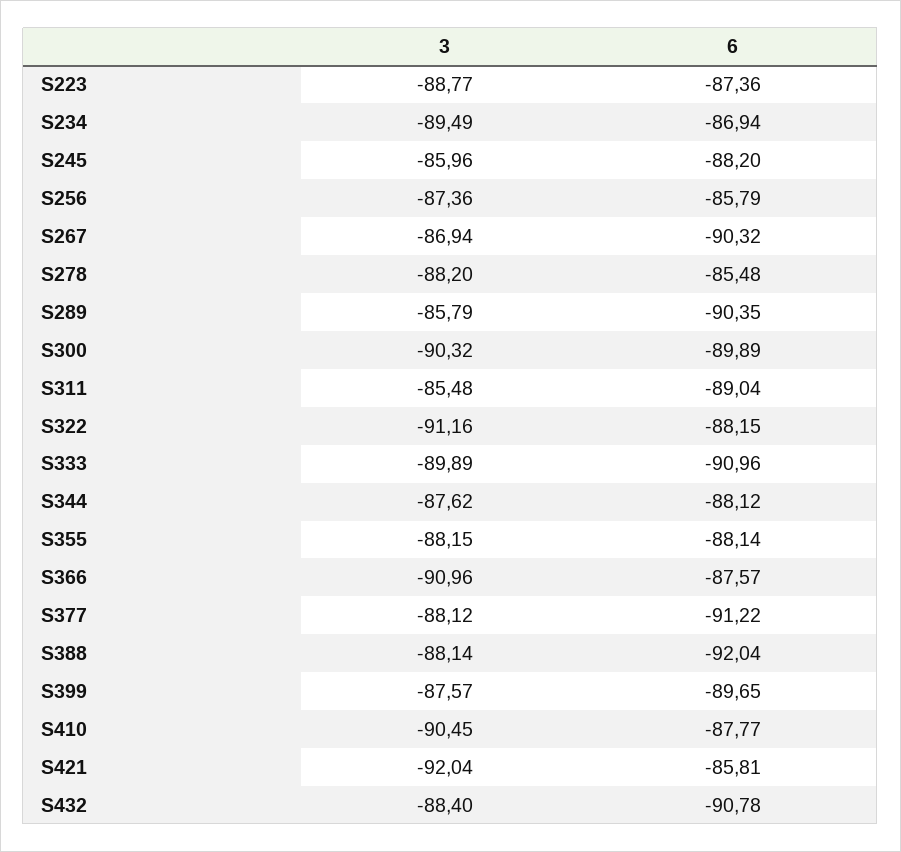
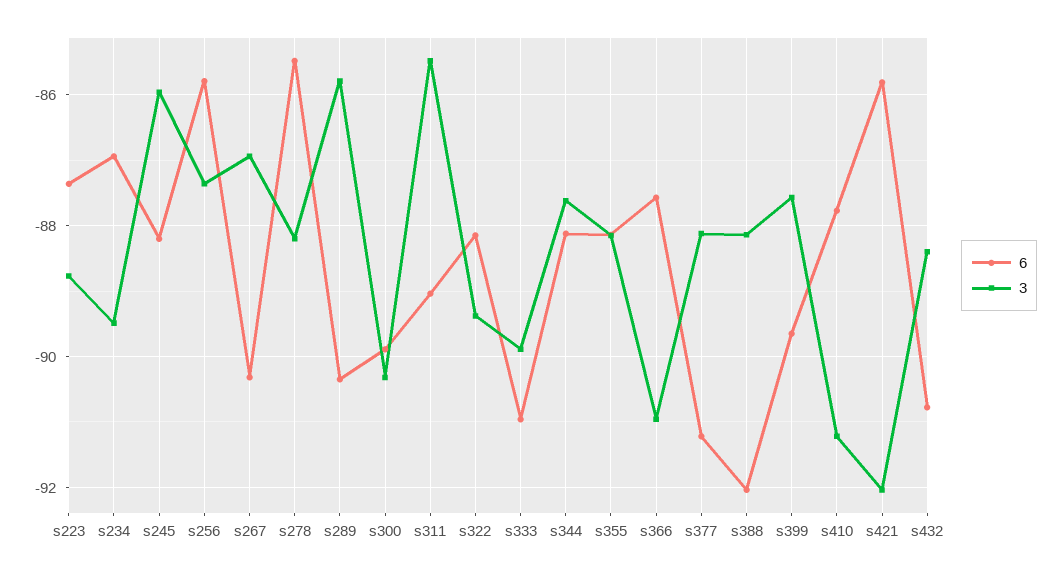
  {
    "3": {
      "S223": -88.77,
      "S234": -89.49,
      "S245": -85.96,
      "S256": -87.36,
      "S267": -86.94,
      "S278": -88.2,
      "S289": -85.79,
      "S300": -90.32,
      "S311": -85.48,
-     "S322": -91.16,
+     "S322": -89.4,
      "S333": -89.89,
      "S344": -87.62,
      "S355": -88.15,
      "S366": -90.96,
      "S377": -88.12,
      "S388": -88.14,
      "S399": -87.57,
-     "S410": -90.45,
+     "S410": -91.2,
      "S421": -92.04,
      "S432": -88.4
    },
    "6": {
      "S223": -87.36,
      "S234": -86.94,
      "S245": -88.2,
      "S256": -85.79,
      "S267": -90.32,
      "S278": -85.48,
      "S289": -90.35,
      "S300": -89.89,
      "S311": -89.04,
      "S322": -88.15,
      "S333": -90.96,
      "S344": -88.12,
      "S355": -88.14,
      "S366": -87.57,
      "S377": -91.22,
      "S388": -92.04,
      "S399": -89.65,
      "S410": -87.77,
      "S421": -85.81,
      "S432": -90.78
    }
  }

